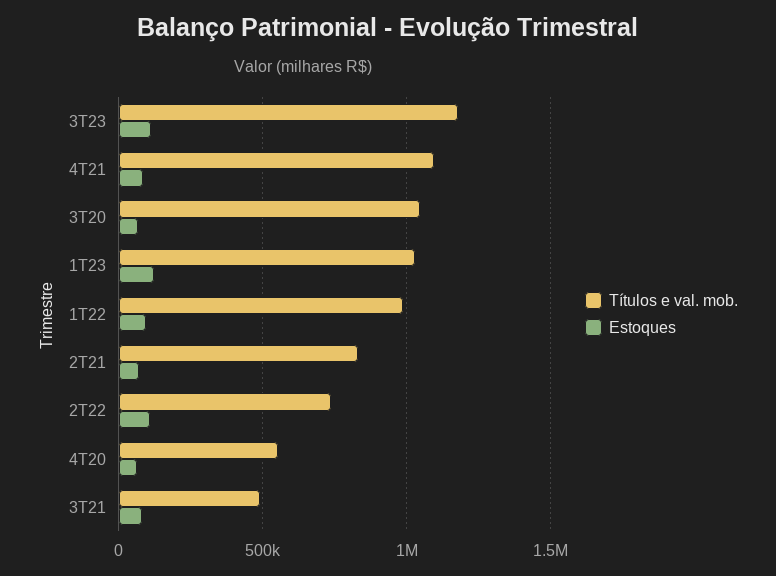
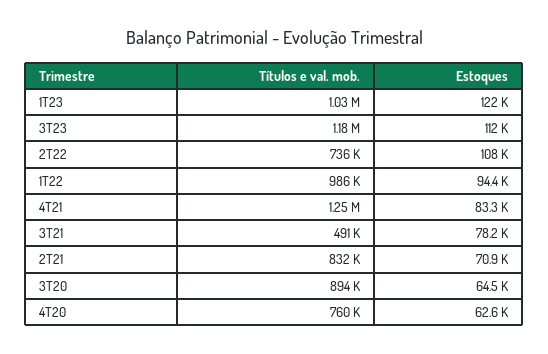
  {
    "Títulos e val. mob.": {
      "3T23": 1180000,
-     "4T21": 1100000,
+     "4T21": 1250000,
-     "3T20": 1050000,
+     "3T20": 894000,
      "1T23": 1030000,
      "1T22": 986000,
      "2T21": 832000,
      "2T22": 736000,
-     "4T20": 550000,
+     "4T20": 760000,
      "3T21": 491000
    },
    "Estoques": {
      "3T23": 112000,
      "4T21": 83300,
      "3T20": 64500,
      "1T23": 122000,
      "1T22": 94400,
      "2T21": 70900,
      "2T22": 108000,
      "4T20": 62600,
      "3T21": 78200
    }
  }

